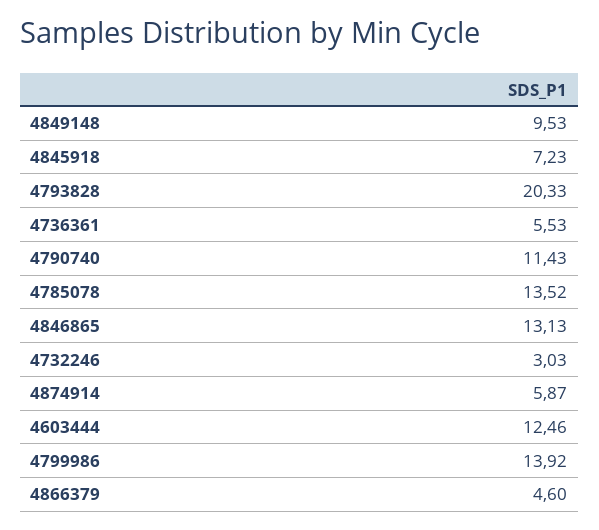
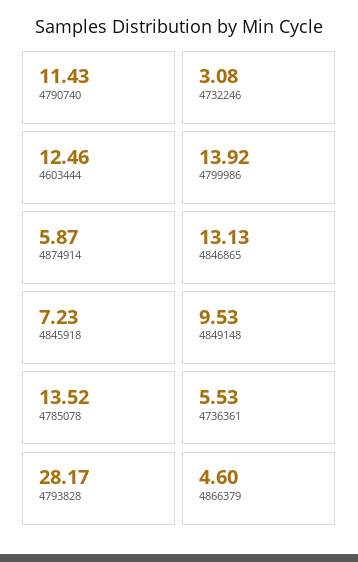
  {
    "4849148": 9.53,
    "4845918": 7.23,
-   "4793828": 20.33,
+   "4793828": 28.17,
    "4736361": 5.53,
    "4790740": 11.43,
    "4785078": 13.52,
    "4846865": 13.13,
-   "4732246": 3.03,
+   "4732246": 3.08,
    "4874914": 5.87,
    "4603444": 12.46,
    "4799986": 13.92,
    "4866379": 4.6
  }

